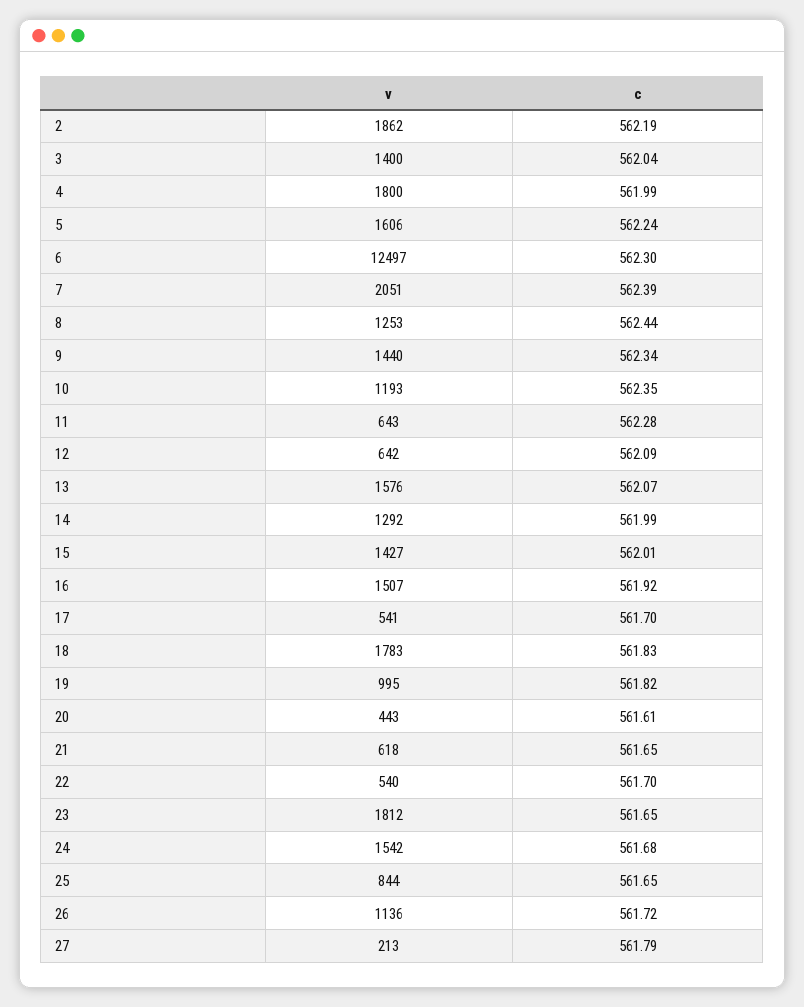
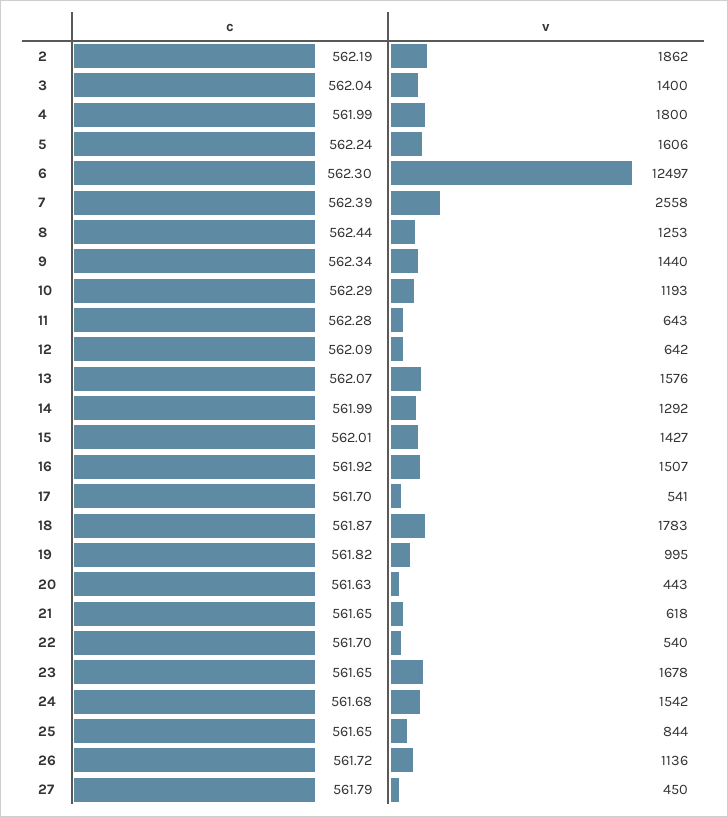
  {
    "v": {
      "2": 1862,
      "3": 1400,
      "4": 1800,
      "5": 1606,
      "6": 12497,
-     "7": 2051,
+     "7": 2558,
      "8": 1253,
      "9": 1440,
      "10": 1193,
      "11": 643,
      "12": 642,
      "13": 1576,
      "14": 1292,
      "15": 1427,
      "16": 1507,
      "17": 541,
      "18": 1783,
      "19": 995,
      "20": 443,
      "21": 618,
      "22": 540,
-     "23": 1812,
+     "23": 1678,
      "24": 1542,
      "25": 844,
      "26": 1136,
-     "27": 213
+     "27": 450
    },
    "c": {
      "2": 562.19,
      "3": 562.04,
      "4": 561.99,
      "5": 562.24,
      "6": 562.3,
      "7": 562.39,
      "8": 562.44,
      "9": 562.34,
-     "10": 562.35,
+     "10": 562.29,
      "11": 562.28,
      "12": 562.09,
      "13": 562.07,
      "14": 561.99,
      "15": 562.01,
      "16": 561.92,
      "17": 561.7,
-     "18": 561.83,
+     "18": 561.87,
      "19": 561.82,
-     "20": 561.61,
+     "20": 561.63,
      "21": 561.65,
      "22": 561.7,
      "23": 561.65,
      "24": 561.68,
      "25": 561.65,
      "26": 561.72,
      "27": 561.79
    }
  }

